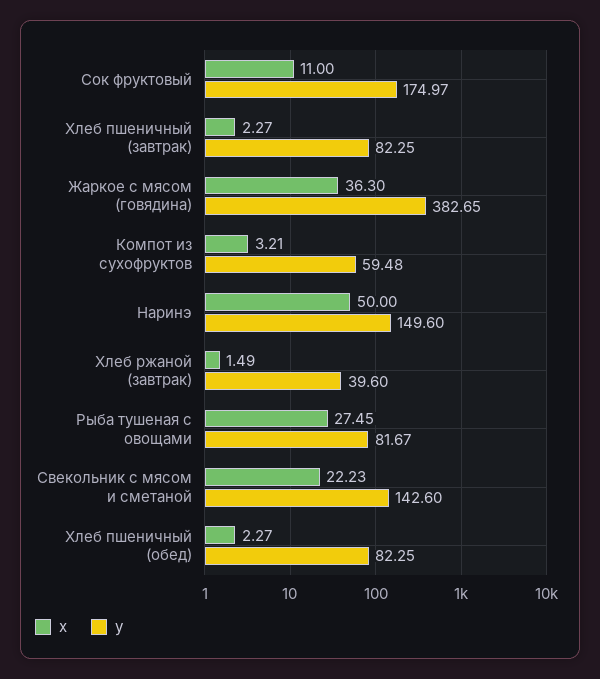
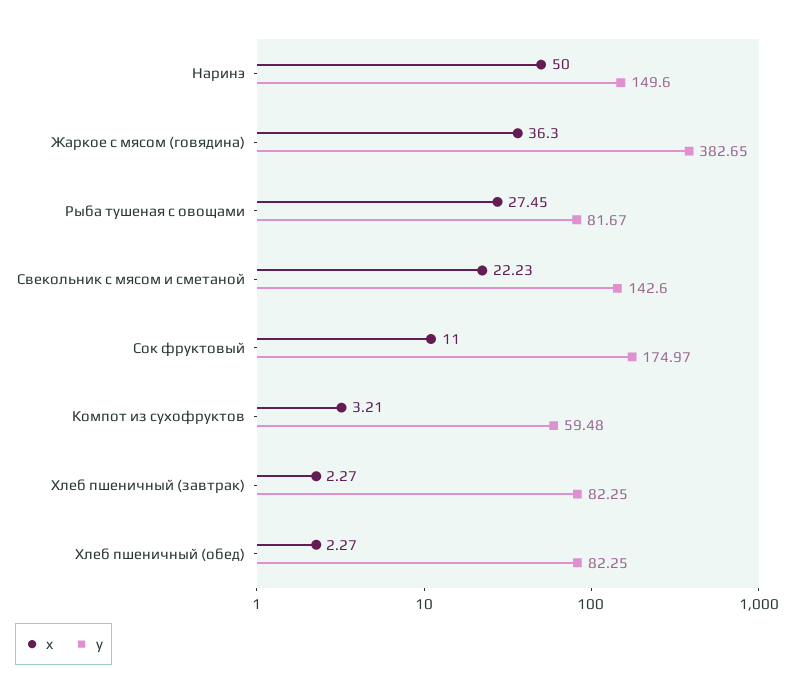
  {
    "x": {
      "Сок фруктовый": 11,
      "Хлеб пшеничный (завтрак)": 2.27,
      "Жаркое с мясом (говядина)": 36.3,
      "Компот из сухофруктов": 3.21,
      "Наринэ": 50,
-     "Хлеб ржаной (завтрак)": 1.49,
      "Рыба тушеная с овощами": 27.45,
      "Свекольник с мясом и сметаной": 22.23,
      "Хлеб пшеничный (обед)": 2.27
    },
    "y": {
      "Сок фруктовый": 174.97,
      "Хлеб пшеничный (завтрак)": 82.25,
      "Жаркое с мясом (говядина)": 382.65,
      "Компот из сухофруктов": 59.48,
      "Наринэ": 149.6,
-     "Хлеб ржаной (завтрак)": 39.6,
      "Рыба тушеная с овощами": 81.67,
      "Свекольник с мясом и сметаной": 142.6,
      "Хлеб пшеничный (обед)": 82.25
    }
  }

